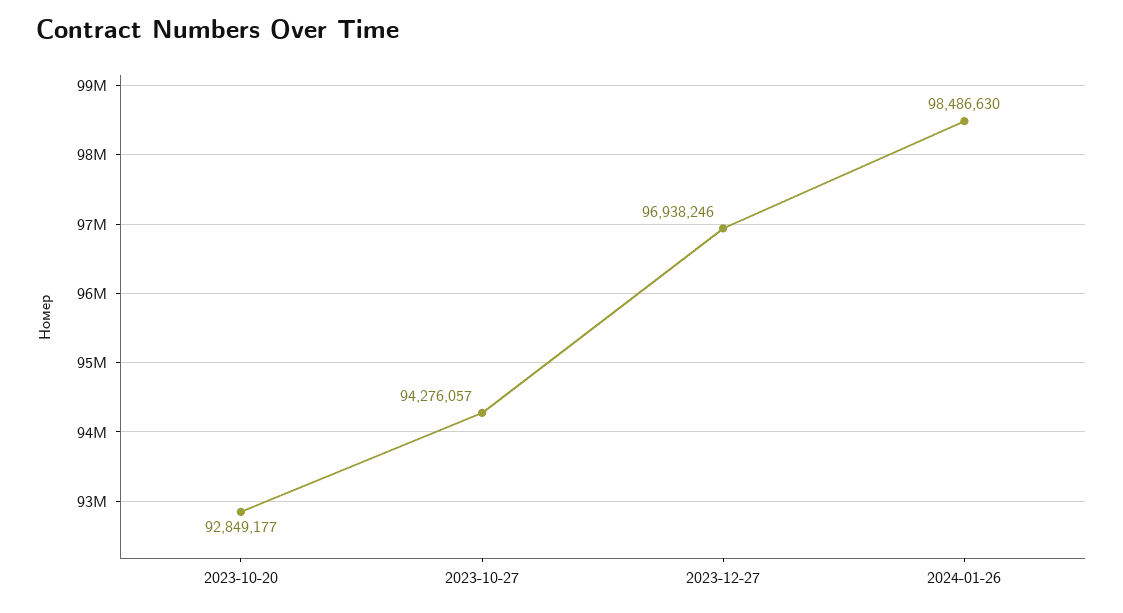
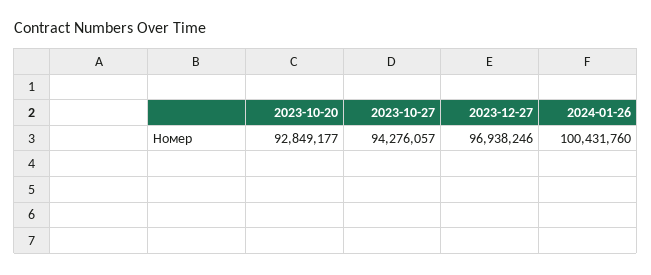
  {
    "2023-10-20": 92849177,
    "2023-10-27": 94276057,
    "2023-12-27": 96938246,
-   "2024-01-26": 98486630
+   "2024-01-26": 100431760
  }

